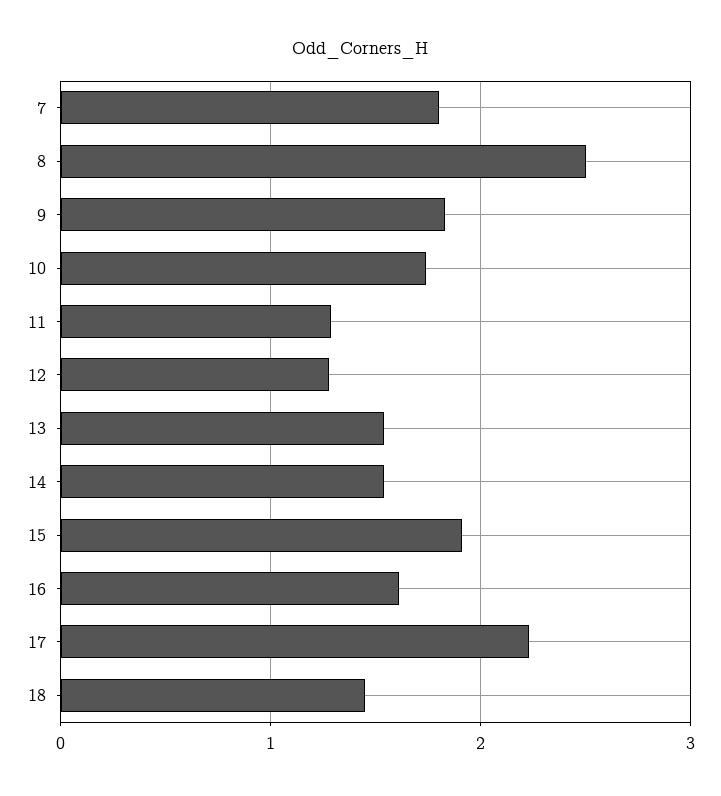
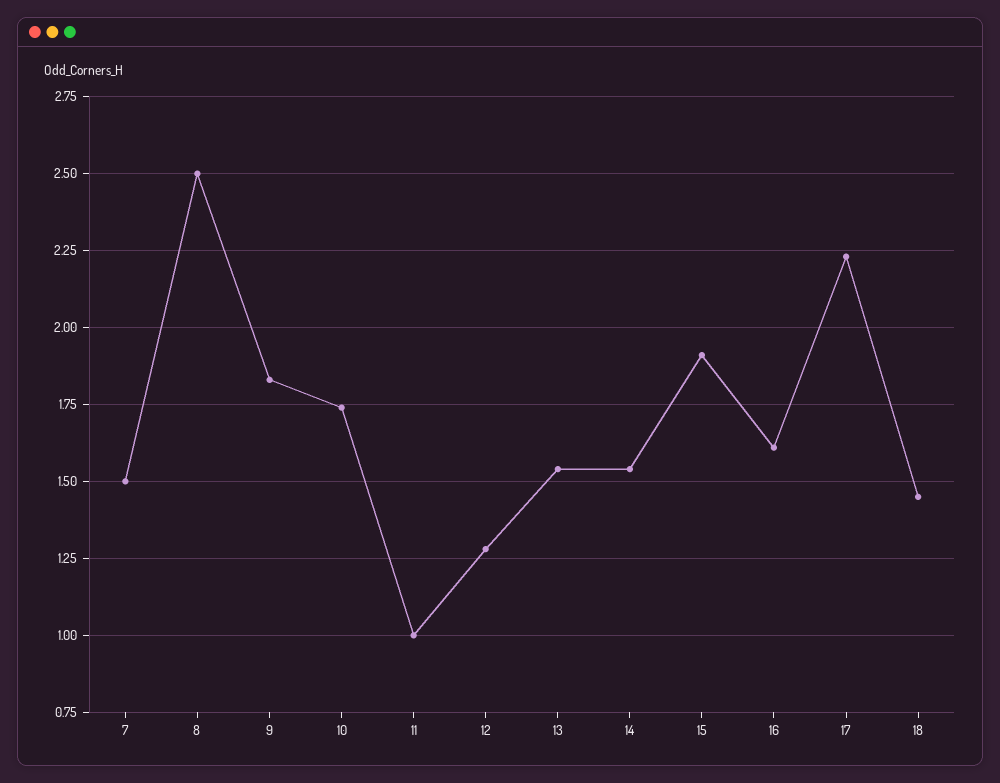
  {
-   "7": 1.8,
+   "7": 1.5,
    "8": 2.5,
    "9": 1.85,
    "10": 1.75,
-   "11": 1.3,
+   "11": 1,
    "12": 1.3,
    "13": 1.55,
    "14": 1.55,
    "15": 1.9,
    "16": 1.6,
    "17": 2.25,
    "18": 1.45
  }

